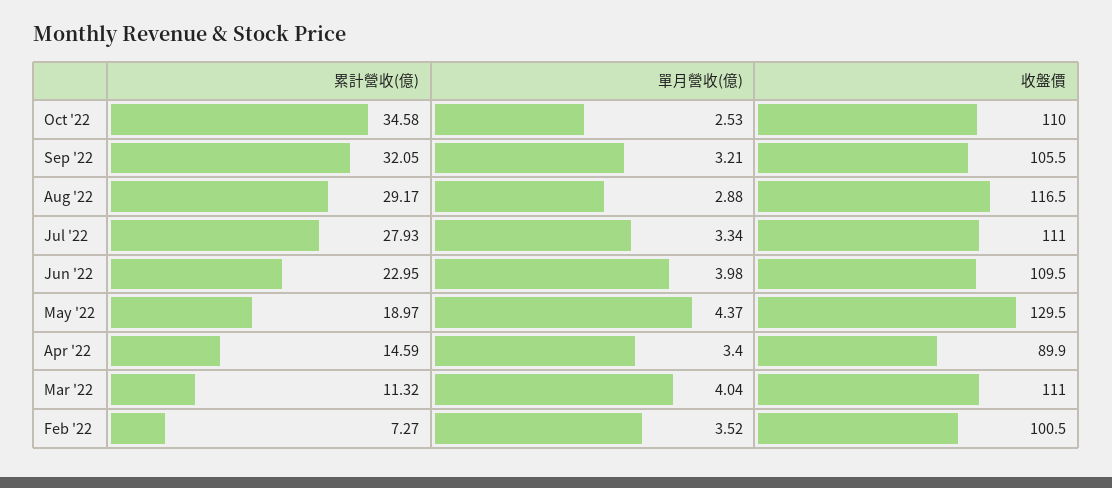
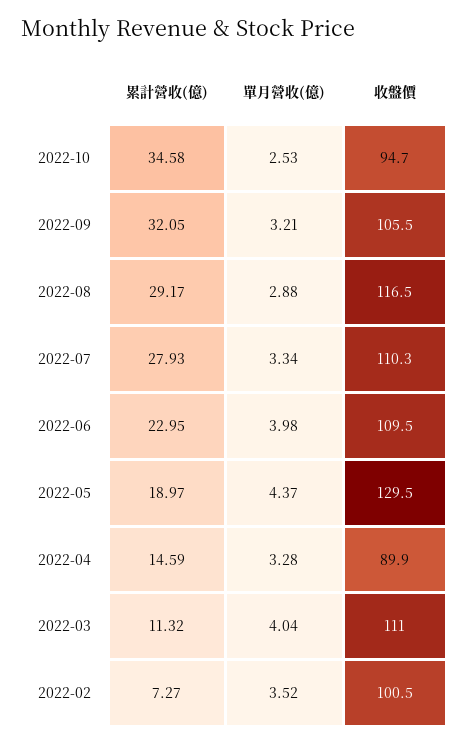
  {
    "累計營收(億)": {
      "Oct '22": 34.58,
      "Sep '22": 32.05,
      "Aug '22": 29.17,
      "Jul '22": 27.93,
      "Jun '22": 22.95,
      "May '22": 18.97,
      "Apr '22": 14.59,
      "Mar '22": 11.32,
      "Feb '22": 7.27
    },
    "單月營收(億)": {
      "Oct '22": 2.53,
      "Sep '22": 3.21,
      "Aug '22": 2.88,
      "Jul '22": 3.34,
      "Jun '22": 3.98,
      "May '22": 4.37,
-     "Apr '22": 3.4,
+     "Apr '22": 3.28,
      "Mar '22": 4.04,
      "Feb '22": 3.52
    },
    "收盤價": {
-     "Oct '22": 110,
+     "Oct '22": 94.7,
      "Sep '22": 105.5,
      "Aug '22": 116.5,
-     "Jul '22": 111,
+     "Jul '22": 110.3,
      "Jun '22": 109.5,
      "May '22": 129.5,
      "Apr '22": 89.9,
      "Mar '22": 111,
      "Feb '22": 100.5
    }
  }

